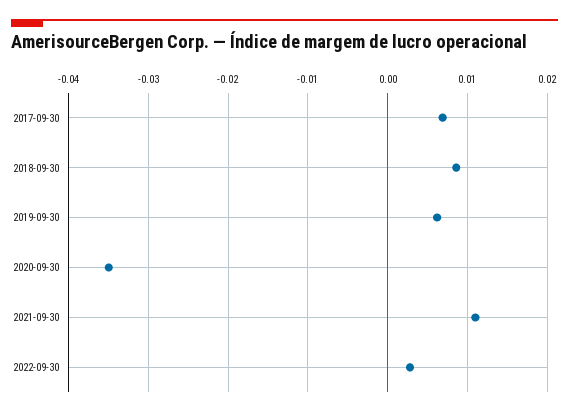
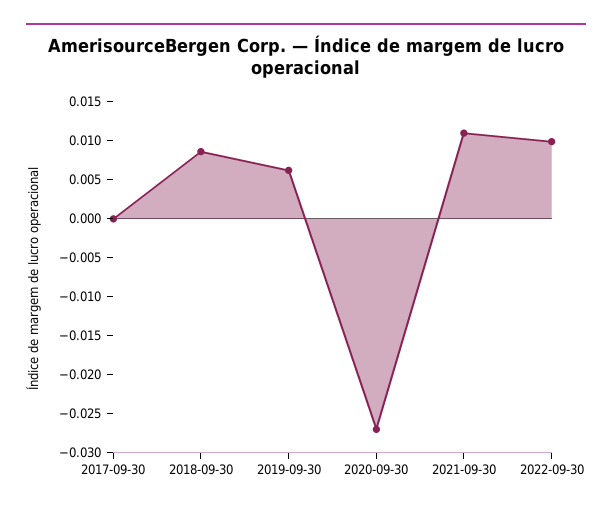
  {
-   "2017-09-30": 0.007,
+   "2017-09-30": 0,
    "2018-09-30": 0.009,
    "2019-09-30": 0.006,
-   "2020-09-30": -0.035,
+   "2020-09-30": -0.0275,
    "2021-09-30": 0.011,
-   "2022-09-30": 0.003
+   "2022-09-30": 0.01
  }

